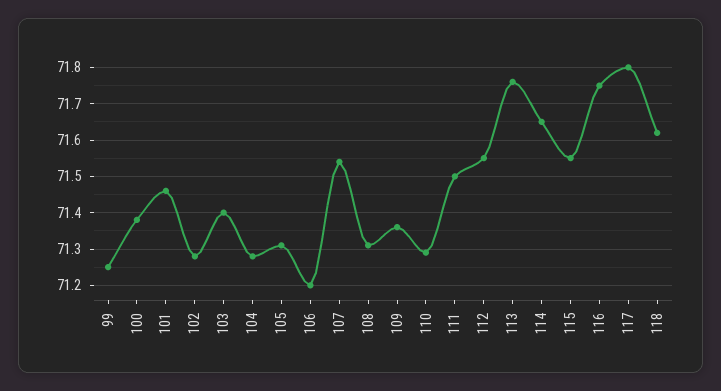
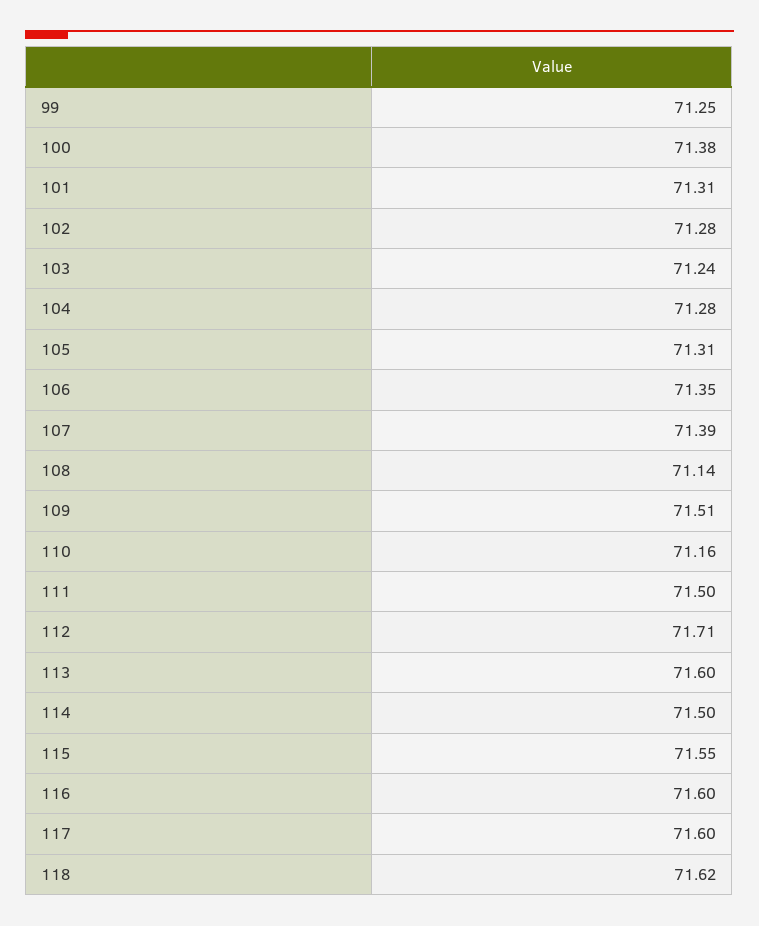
  {
    "99": 71.25,
    "100": 71.38,
-   "101": 71.45,
+   "101": 71.31,
    "102": 71.28,
-   "103": 71.4,
+   "103": 71.24,
    "104": 71.28,
    "105": 71.31,
-   "106": 71.2,
+   "106": 71.35,
-   "107": 71.55,
+   "107": 71.39,
-   "108": 71.3,
+   "108": 71.14,
-   "109": 71.35,
+   "109": 71.51,
-   "110": 71.3,
+   "110": 71.16,
    "111": 71.5,
-   "112": 71.55,
+   "112": 71.71,
-   "113": 71.75,
+   "113": 71.6,
-   "114": 71.65,
+   "114": 71.5,
    "115": 71.55,
-   "116": 71.75,
+   "116": 71.6,
-   "117": 71.8,
+   "117": 71.6,
    "118": 71.62
  }

